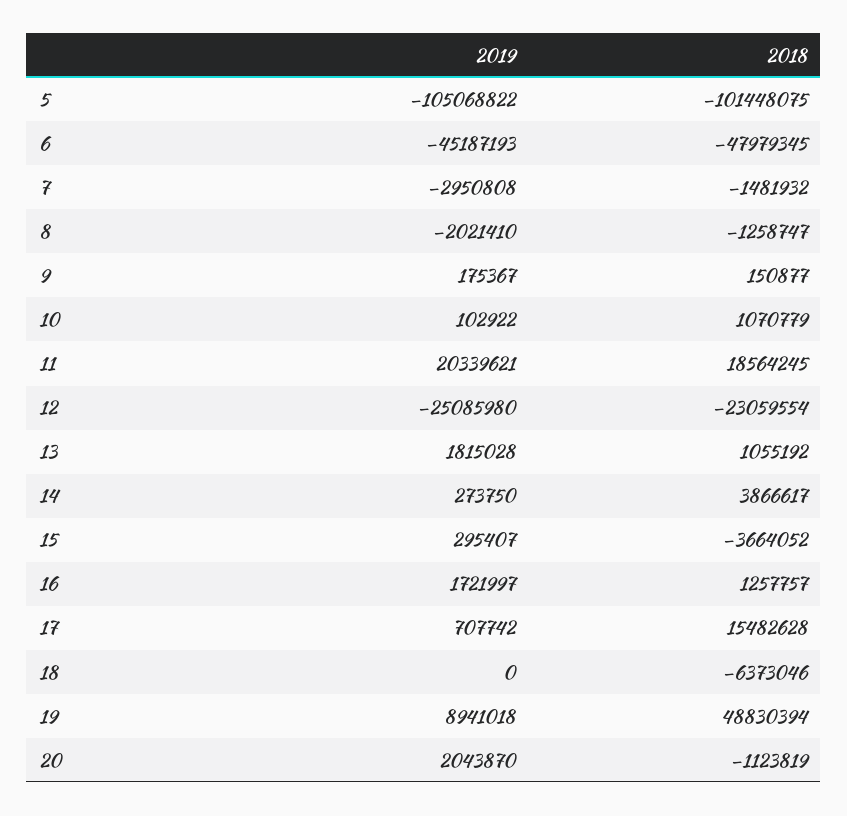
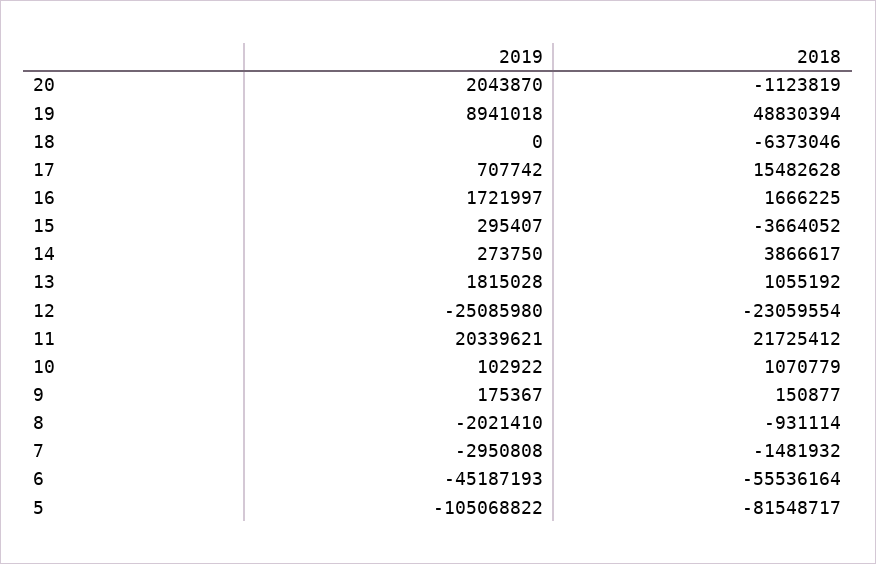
  {
    "2019": {
      "5": -105068822,
      "6": -45187193,
      "7": -2950808,
      "8": -2021410,
      "9": 175367,
      "10": 102922,
      "11": 20339621,
      "12": -25085980,
      "13": 1815028,
      "14": 273750,
      "15": 295407,
      "16": 1721997,
      "17": 707742,
      "18": 0,
      "19": 8941018,
      "20": 2043870
    },
    "2018": {
-     "5": -101448075,
+     "5": -81548717,
-     "6": -47979345,
+     "6": -55536164,
      "7": -1481932,
-     "8": -1258747,
+     "8": -931114,
      "9": 150877,
      "10": 1070779,
-     "11": 18564245,
+     "11": 21725412,
      "12": -23059554,
      "13": 1055192,
      "14": 3866617,
      "15": -3664052,
-     "16": 1257757,
+     "16": 1666225,
      "17": 15482628,
      "18": -6373046,
      "19": 48830394,
      "20": -1123819
    }
  }

